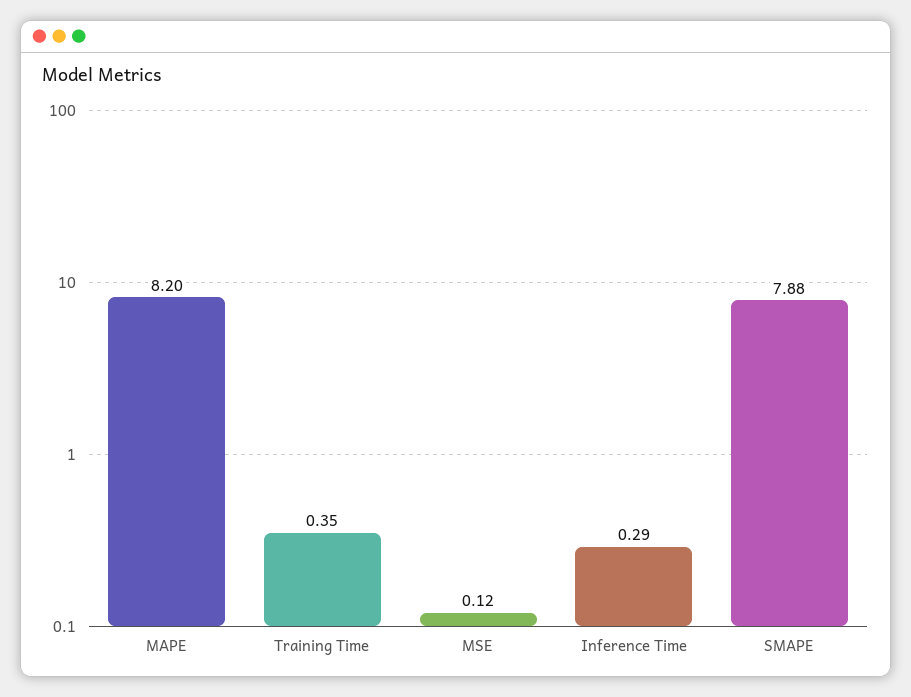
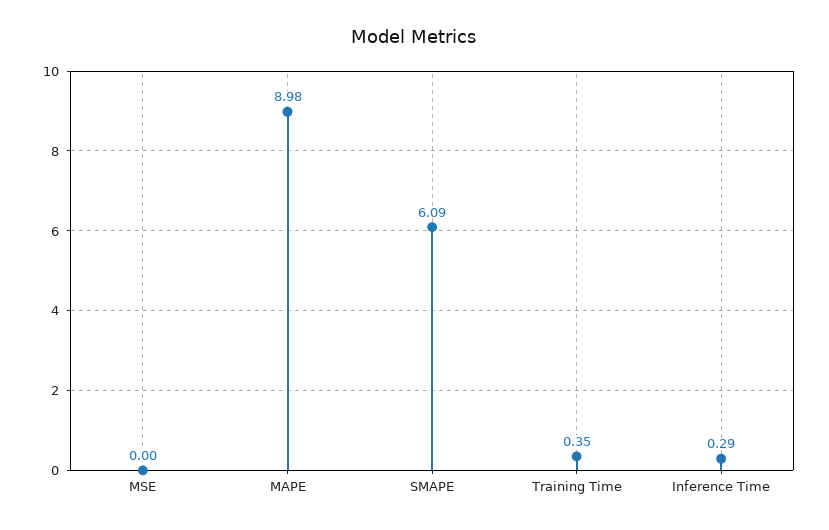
  {
-   "MAPE": 8.2,
+   "MAPE": 8.98,
    "Training Time": 0.35,
-   "MSE": 0.12,
+   "MSE": 0,
    "Inference Time": 0.29,
-   "SMAPE": 7.88
+   "SMAPE": 6.09
  }

